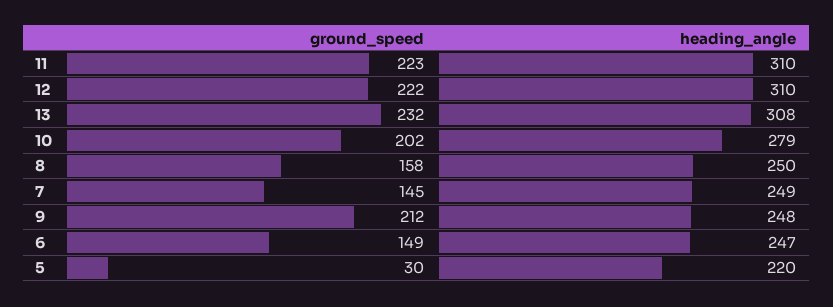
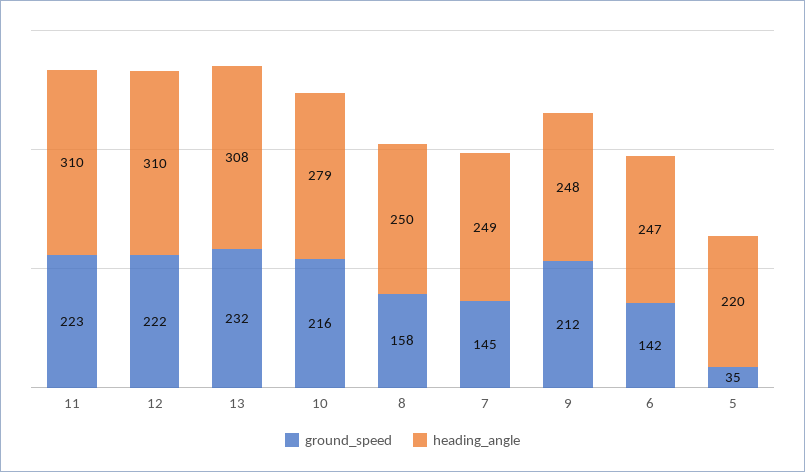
  {
    "ground_speed": {
      "11": 223,
      "12": 222,
      "13": 232,
-     "10": 202,
+     "10": 216,
      "8": 158,
      "7": 145,
      "9": 212,
-     "6": 149,
+     "6": 142,
-     "5": 30
+     "5": 35
    },
    "heading_angle": {
      "11": 310,
      "12": 310,
      "13": 308,
      "10": 279,
      "8": 250,
      "7": 249,
      "9": 248,
      "6": 247,
      "5": 220
    }
  }

